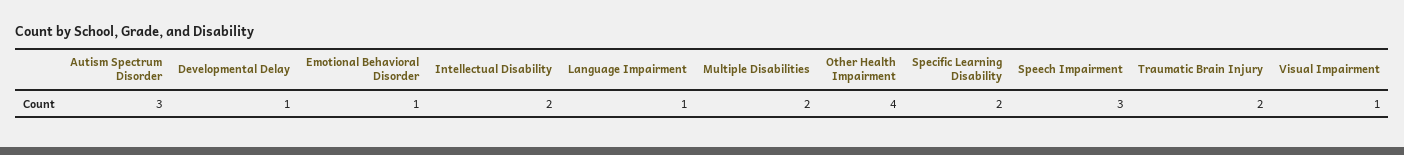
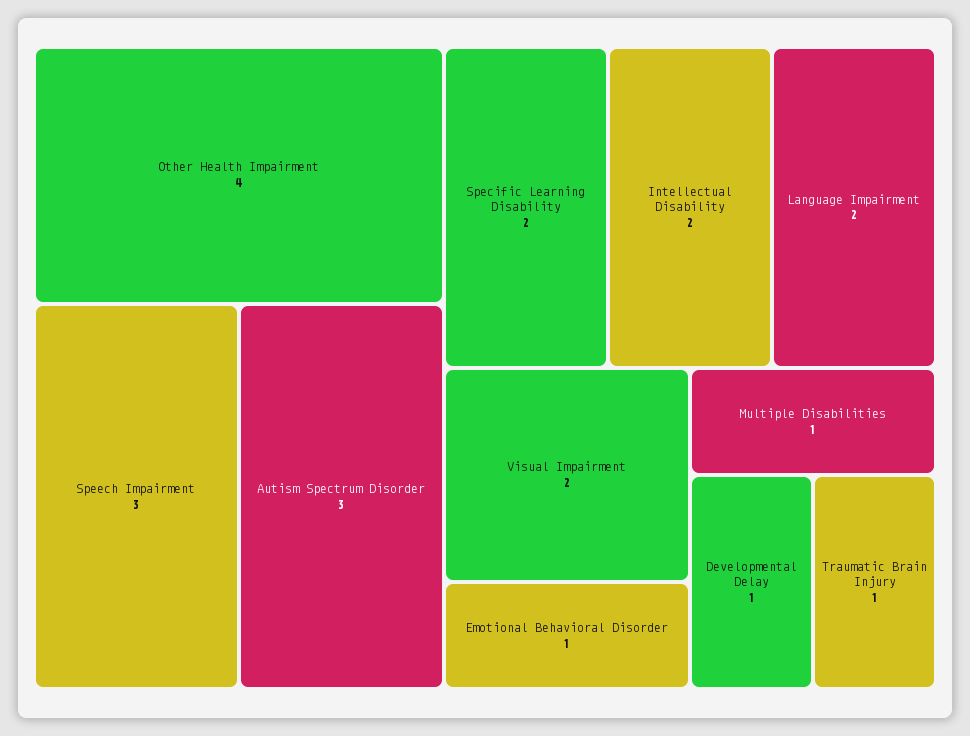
  {
    "Autism Spectrum Disorder": 3,
    "Developmental Delay": 1,
    "Emotional Behavioral Disorder": 1,
    "Intellectual Disability": 2,
-   "Language Impairment": 1,
+   "Language Impairment": 2,
-   "Multiple Disabilities": 2,
+   "Multiple Disabilities": 1,
    "Other Health Impairment": 4,
    "Specific Learning Disability": 2,
    "Speech Impairment": 3,
-   "Traumatic Brain Injury": 2,
+   "Traumatic Brain Injury": 1,
-   "Visual Impairment": 1
+   "Visual Impairment": 2
  }

